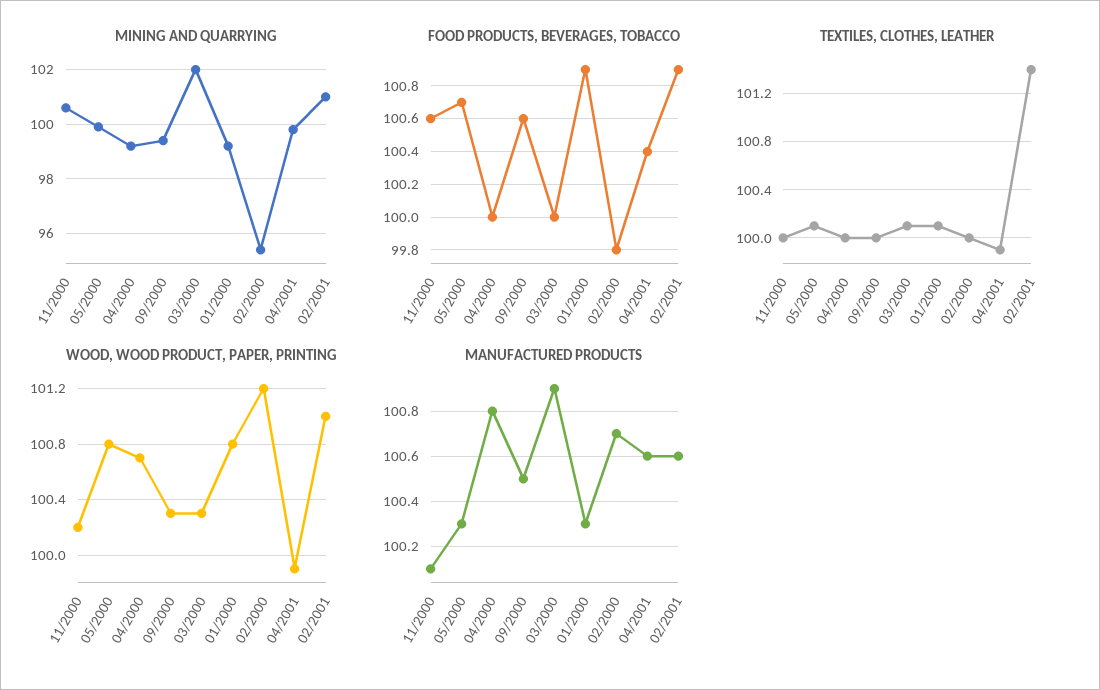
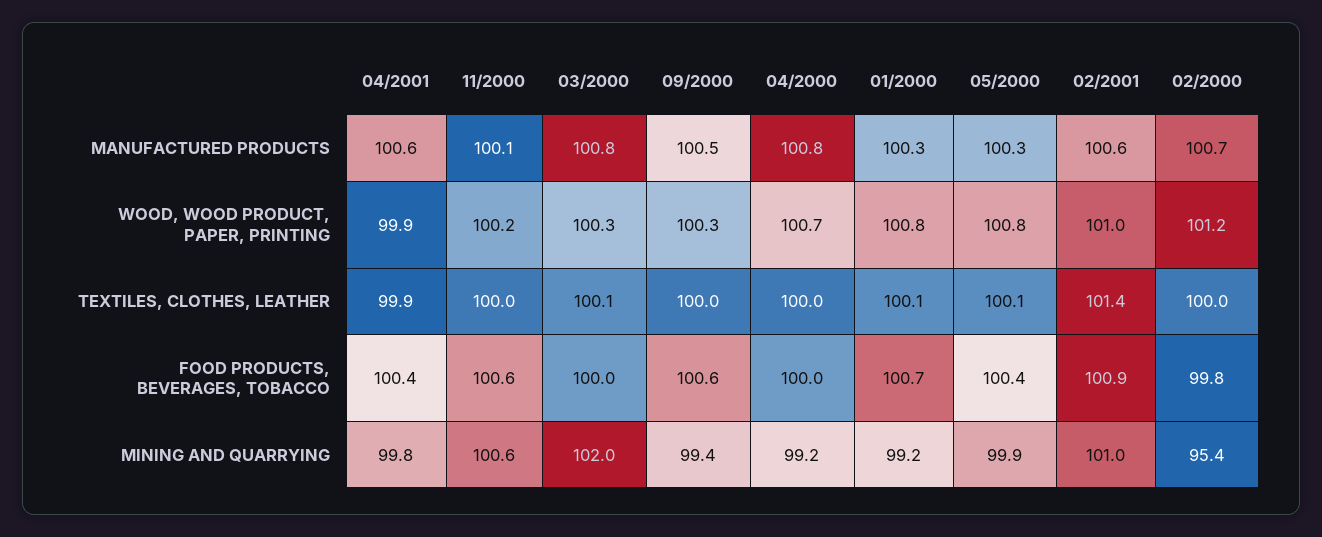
  {
    "MINING AND QUARRYING": {
      "11/2000": 100.6,
      "05/2000": 99.9,
      "04/2000": 99.2,
      "09/2000": 99.4,
      "03/2000": 102,
      "01/2000": 99.2,
      "02/2000": 95.4,
      "04/2001": 99.8,
      "02/2001": 101
    },
    "FOOD PRODUCTS, BEVERAGES, TOBACCO": {
      "11/2000": 100.6,
-     "05/2000": 100.7,
+     "05/2000": 100.4,
      "04/2000": 100,
      "09/2000": 100.6,
      "03/2000": 100,
-     "01/2000": 100.9,
+     "01/2000": 100.7,
      "02/2000": 99.8,
      "04/2001": 100.4,
      "02/2001": 100.9
    },
    "TEXTILES, CLOTHES, LEATHER": {
      "11/2000": 100,
      "05/2000": 100.1,
      "04/2000": 100,
      "09/2000": 100,
      "03/2000": 100.1,
      "01/2000": 100.1,
      "02/2000": 100,
      "04/2001": 99.9,
      "02/2001": 101.4
    },
    "WOOD, WOOD PRODUCT, PAPER, PRINTING": {
      "11/2000": 100.2,
      "05/2000": 100.8,
      "04/2000": 100.7,
      "09/2000": 100.3,
      "03/2000": 100.3,
      "01/2000": 100.8,
      "02/2000": 101.2,
      "04/2001": 99.9,
      "02/2001": 101
    },
    "MANUFACTURED PRODUCTS": {
      "11/2000": 100.1,
      "05/2000": 100.3,
      "04/2000": 100.8,
      "09/2000": 100.5,
-     "03/2000": 100.9,
+     "03/2000": 100.8,
      "01/2000": 100.3,
      "02/2000": 100.7,
      "04/2001": 100.6,
      "02/2001": 100.6
    }
  }

